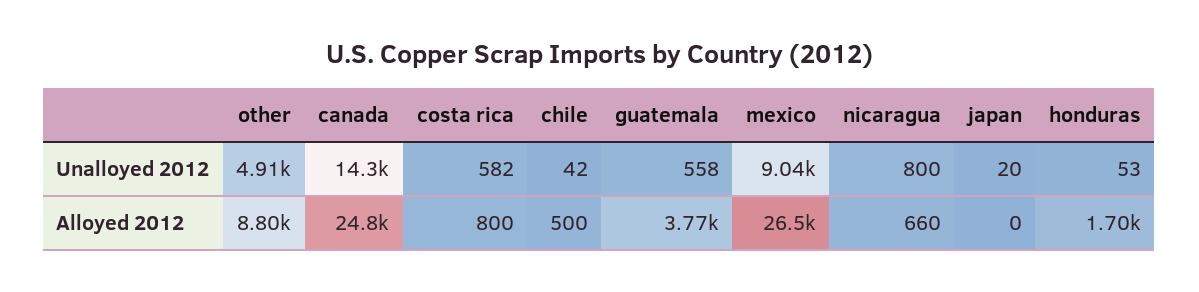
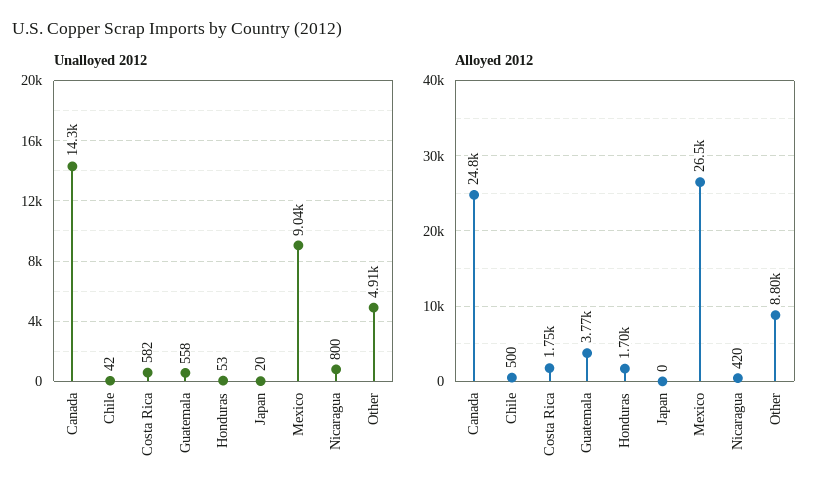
  {
    "Unalloyed 2012": {
      "other": 4910,
      "canada": 14300,
      "costa rica": 582,
      "chile": 42,
      "guatemala": 558,
      "mexico": 9040,
      "nicaragua": 800,
      "japan": 20,
      "honduras": 53
    },
    "Alloyed 2012": {
      "other": 8800,
      "canada": 24800,
-     "costa rica": 800,
+     "costa rica": 1750,
      "chile": 500,
      "guatemala": 3770,
      "mexico": 26500,
-     "nicaragua": 660,
+     "nicaragua": 420,
      "japan": 0,
      "honduras": 1700
    }
  }

